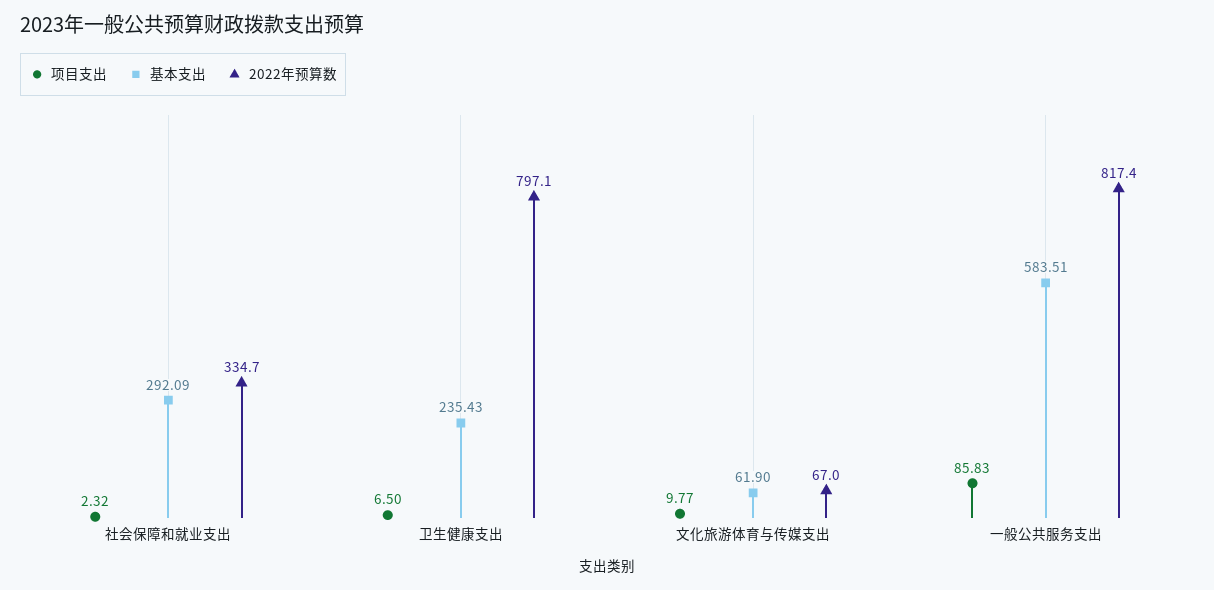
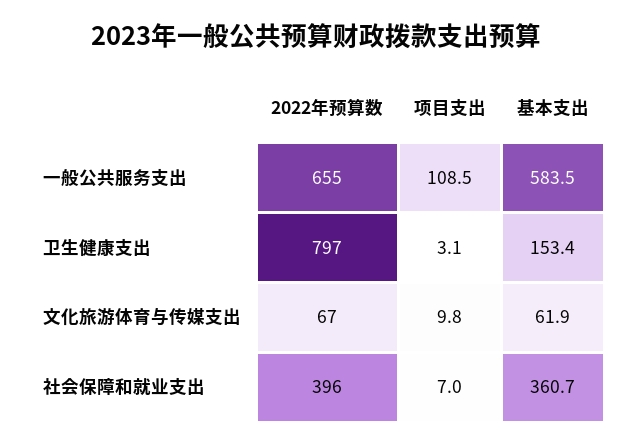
  {
    "项目支出": {
-     "社会保障和就业支出": 2.32,
+     "社会保障和就业支出": 7,
-     "卫生健康支出": 6.5,
+     "卫生健康支出": 3.1,
      "文化旅游体育与传媒支出": 9.77,
-     "一般公共服务支出": 85.83
+     "一般公共服务支出": 108.5
    },
    "基本支出": {
-     "社会保障和就业支出": 292.09,
+     "社会保障和就业支出": 360.7,
-     "卫生健康支出": 235.43,
+     "卫生健康支出": 153.4,
      "文化旅游体育与传媒支出": 61.9,
      "一般公共服务支出": 583.51
    },
    "2022年预算数": {
-     "社会保障和就业支出": 334.7,
+     "社会保障和就业支出": 396,
      "卫生健康支出": 797.1,
      "文化旅游体育与传媒支出": 67,
-     "一般公共服务支出": 817.4
+     "一般公共服务支出": 655
    }
  }

